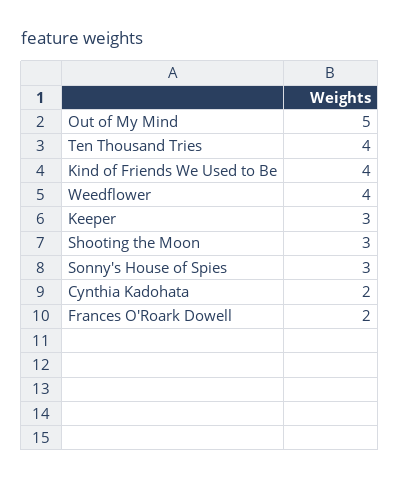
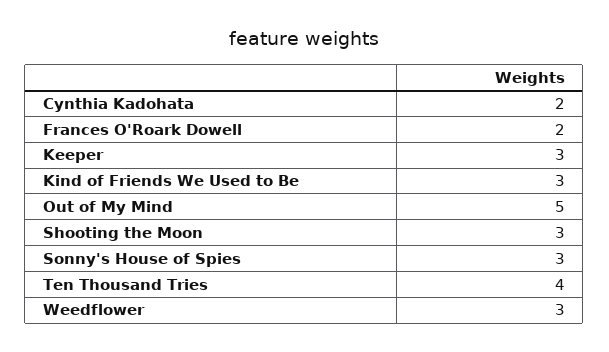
  {
    "Out of My Mind": 5,
    "Ten Thousand Tries": 4,
-   "Kind of Friends We Used to Be": 4,
+   "Kind of Friends We Used to Be": 3,
-   "Weedflower": 4,
+   "Weedflower": 3,
    "Keeper": 3,
    "Shooting the Moon": 3,
    "Sonny's House of Spies": 3,
    "Cynthia Kadohata": 2,
    "Frances O'Roark Dowell": 2
  }

